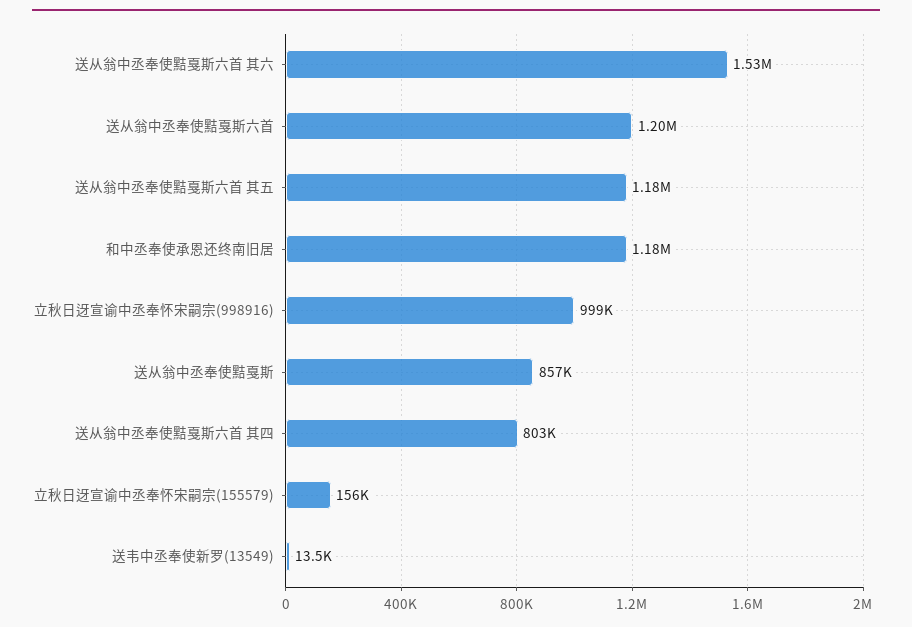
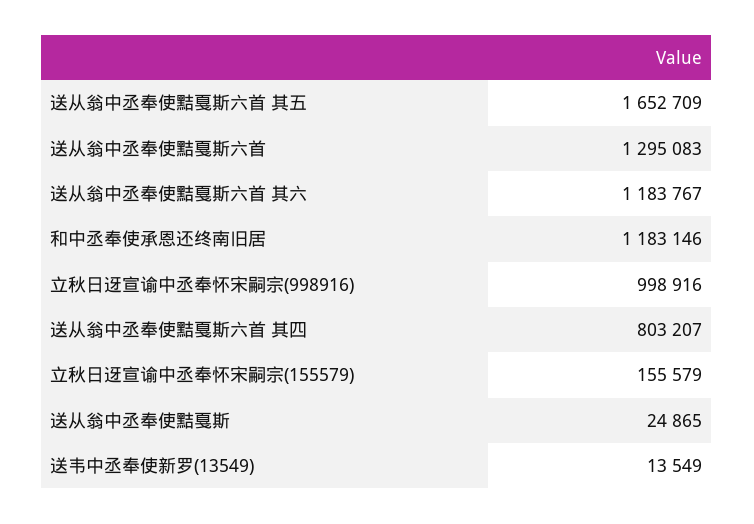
  {
-   "送从翁中丞奉使黠戛斯六首 其六": 1530000,
+   "送从翁中丞奉使黠戛斯六首 其六": 1183767,
-   "送从翁中丞奉使黠戛斯六首": 1200000,
+   "送从翁中丞奉使黠戛斯六首": 1295083,
-   "送从翁中丞奉使黠戛斯六首 其五": 1180000,
+   "送从翁中丞奉使黠戛斯六首 其五": 1652709,
    "和中丞奉使承恩还终南旧居": 1183146,
    "立秋日迓宣谕中丞奉怀宋嗣宗(998916)": 998916,
-   "送从翁中丞奉使黠戛斯": 857000,
+   "送从翁中丞奉使黠戛斯": 24865,
    "送从翁中丞奉使黠戛斯六首 其四": 803207,
    "立秋日迓宣谕中丞奉怀宋嗣宗(155579)": 155579,
    "送韦中丞奉使新罗(13549)": 13549
  }

